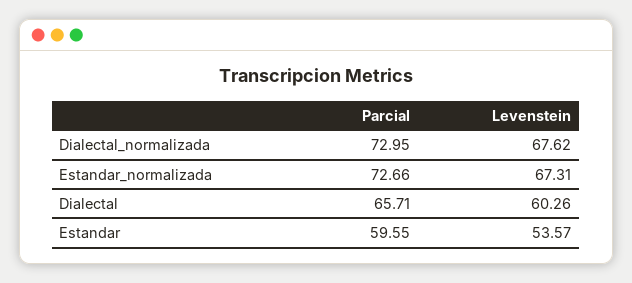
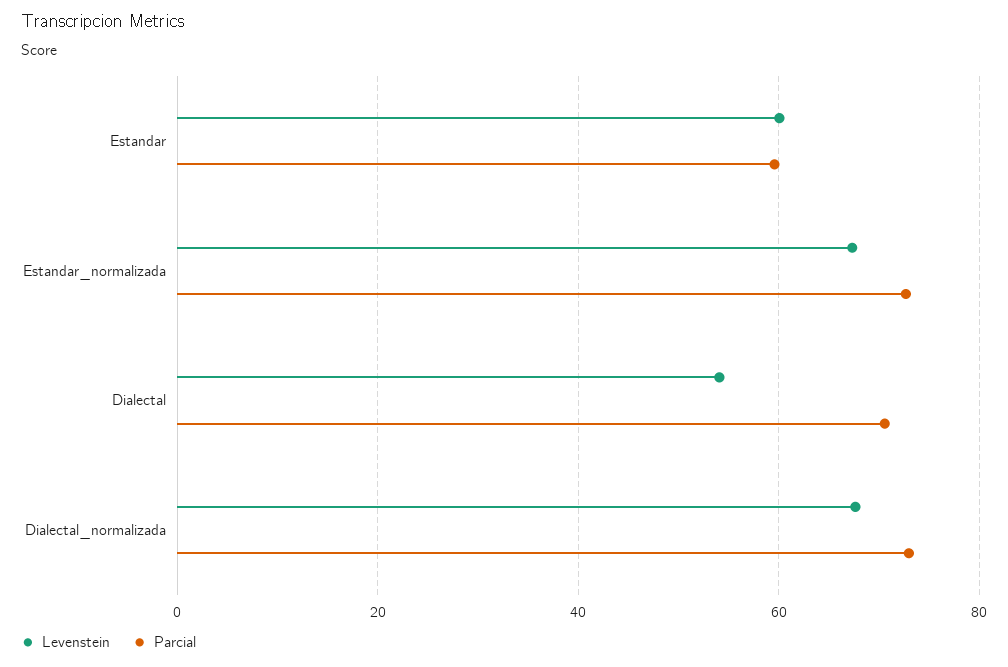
  {
    "Parcial": {
      "Dialectal_normalizada": 72.95,
      "Estandar_normalizada": 72.66,
-     "Dialectal": 65.71,
+     "Dialectal": 70,
      "Estandar": 59.55
    },
    "Levenstein": {
      "Dialectal_normalizada": 67.62,
      "Estandar_normalizada": 67.31,
-     "Dialectal": 60.26,
+     "Dialectal": 54,
-     "Estandar": 53.57
+     "Estandar": 60
    }
  }

